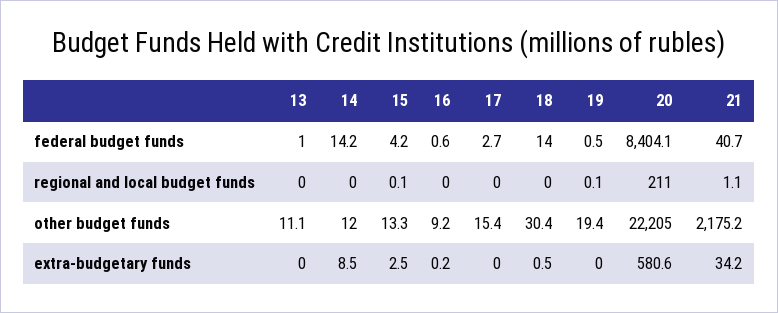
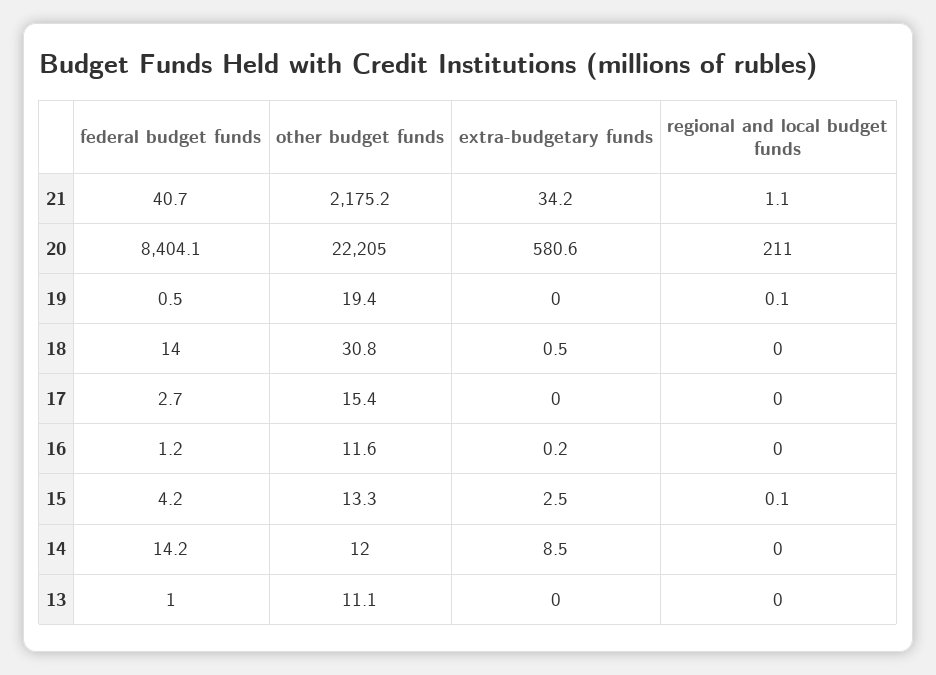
  {
    "13": {
      "federal budget funds": 1,
      "regional and local budget funds": 0,
      "other budget funds": 11.1,
      "extra-budgetary funds": 0
    },
    "14": {
      "federal budget funds": 14.2,
      "regional and local budget funds": 0,
      "other budget funds": 12,
      "extra-budgetary funds": 8.5
    },
    "15": {
      "federal budget funds": 4.2,
      "regional and local budget funds": 0.1,
      "other budget funds": 13.3,
      "extra-budgetary funds": 2.5
    },
    "16": {
-     "federal budget funds": 0.6,
+     "federal budget funds": 1.2,
      "regional and local budget funds": 0,
-     "other budget funds": 9.2,
+     "other budget funds": 11.6,
      "extra-budgetary funds": 0.2
    },
    "17": {
      "federal budget funds": 2.7,
      "regional and local budget funds": 0,
      "other budget funds": 15.4,
      "extra-budgetary funds": 0
    },
    "18": {
      "federal budget funds": 14,
      "regional and local budget funds": 0,
-     "other budget funds": 30.4,
+     "other budget funds": 30.8,
      "extra-budgetary funds": 0.5
    },
    "19": {
      "federal budget funds": 0.5,
      "regional and local budget funds": 0.1,
      "other budget funds": 19.4,
      "extra-budgetary funds": 0
    },
    "20": {
      "federal budget funds": 8404.1,
      "regional and local budget funds": 211,
      "other budget funds": 22205,
      "extra-budgetary funds": 580.6
    },
    "21": {
      "federal budget funds": 40.7,
      "regional and local budget funds": 1.1,
      "other budget funds": 2175.2,
      "extra-budgetary funds": 34.2
    }
  }

